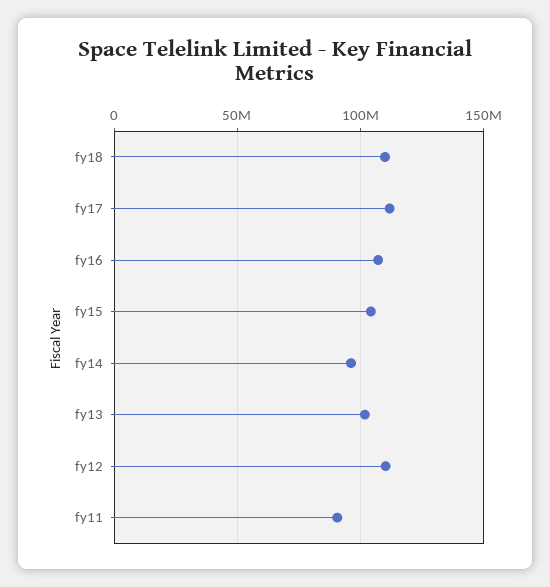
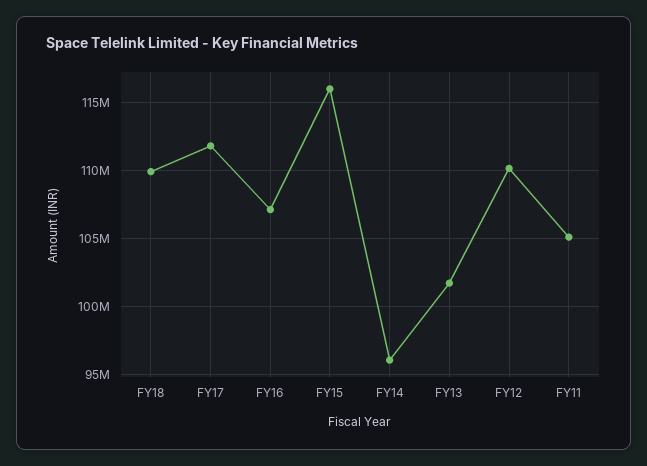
  {
    "fy18": 110000000,
    "fy17": 112000000,
    "fy16": 107000000,
-   "fy15": 105000000,
+   "fy15": 116000000,
    "fy14": 96000000,
    "fy13": 101500000,
    "fy12": 110000000,
-   "fy11": 90000000
+   "fy11": 105000000
  }

